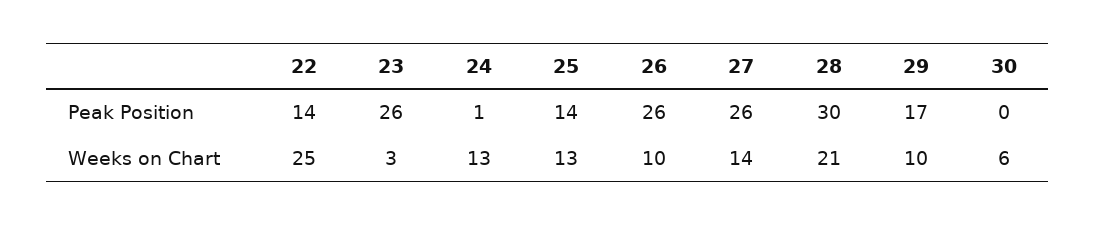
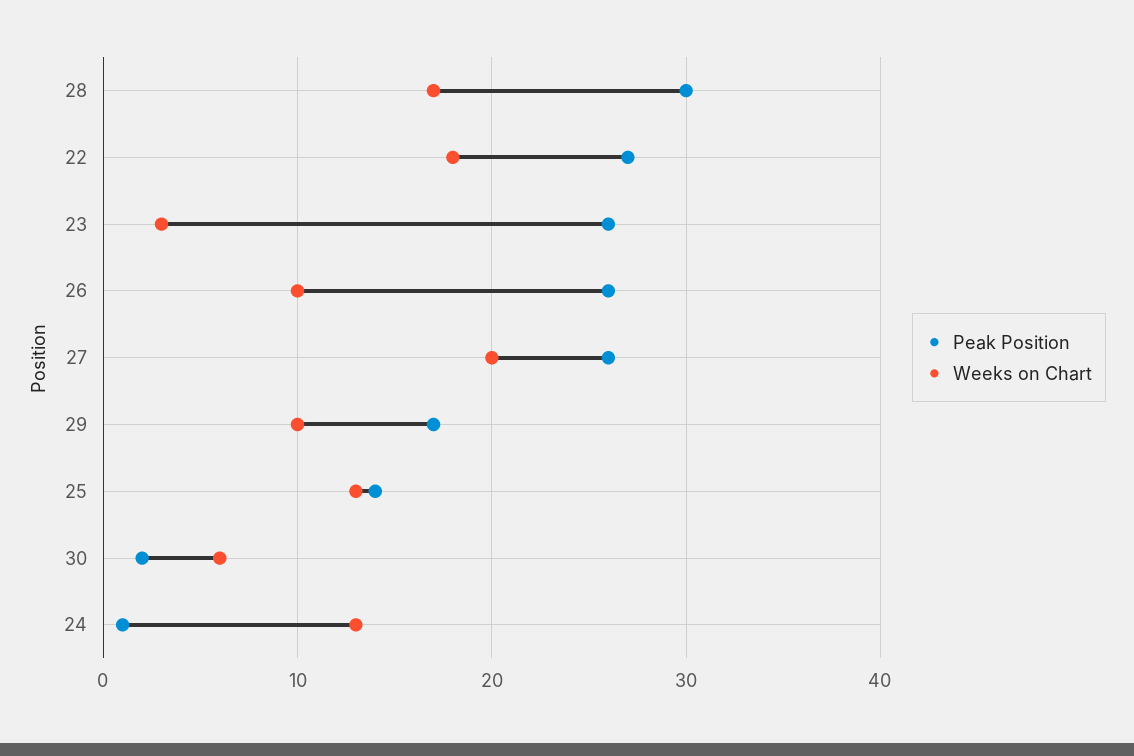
  {
    "Peak Position": {
-     "22": 14,
+     "22": 27,
      "23": 26,
      "24": 1,
      "25": 14,
      "26": 26,
      "27": 26,
      "28": 30,
      "29": 17,
-     "30": 0
+     "30": 2
    },
    "Weeks on Chart": {
-     "22": 25,
+     "22": 18,
      "23": 3,
      "24": 13,
      "25": 13,
      "26": 10,
-     "27": 14,
+     "27": 20,
-     "28": 21,
+     "28": 17,
      "29": 10,
      "30": 6
    }
  }

